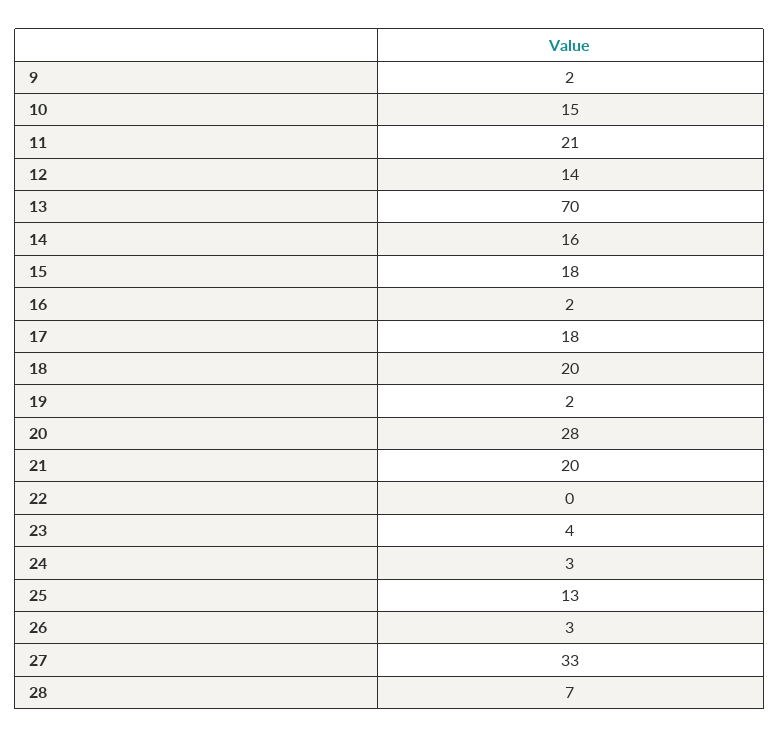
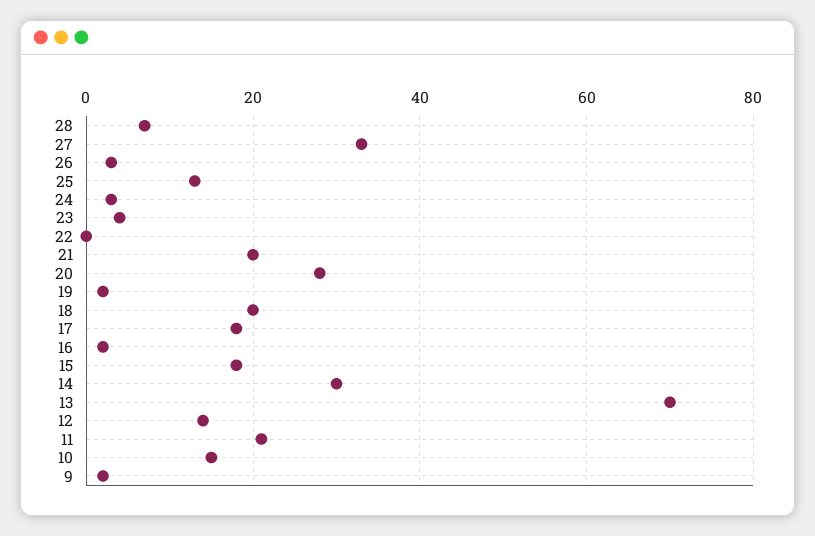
  {
    "9": 2,
    "10": 15,
    "11": 21,
    "12": 14,
    "13": 70,
-   "14": 16,
+   "14": 30,
    "15": 18,
    "16": 2,
    "17": 18,
    "18": 20,
    "19": 2,
    "20": 28,
    "21": 20,
    "22": 0,
    "23": 4,
    "24": 3,
    "25": 13,
    "26": 3,
    "27": 33,
    "28": 7
  }

